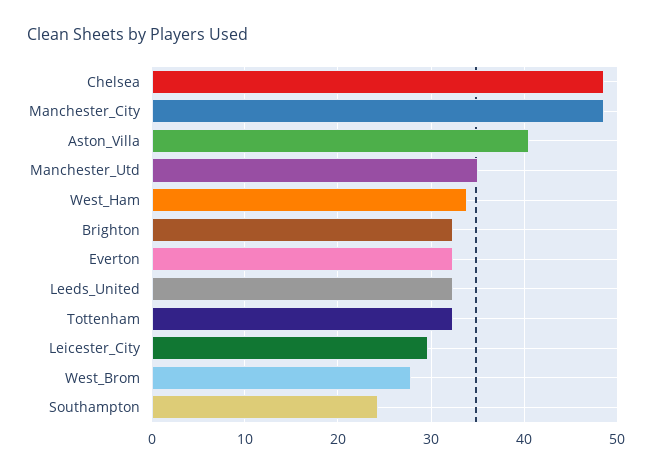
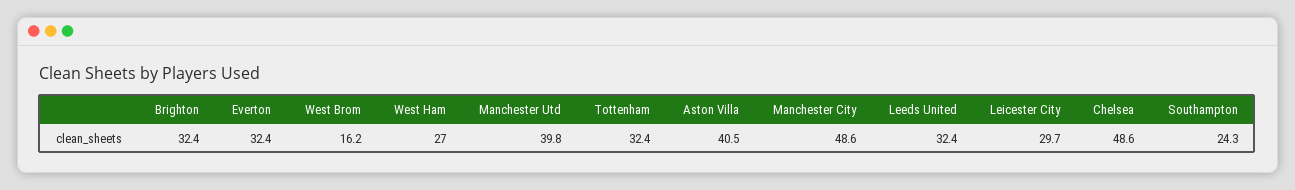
  {
    "Chelsea": 48.6,
    "Manchester_City": 48.6,
    "Aston_Villa": 40.5,
-   "Manchester_Utd": 35,
+   "Manchester_Utd": 39.8,
-   "West_Ham": 34,
+   "West_Ham": 27,
    "Brighton": 32.4,
    "Everton": 32.4,
    "Leeds_United": 32.4,
    "Tottenham": 32.4,
    "Leicester_City": 29.7,
-   "West_Brom": 28,
+   "West_Brom": 16.2,
    "Southampton": 24.3
  }

